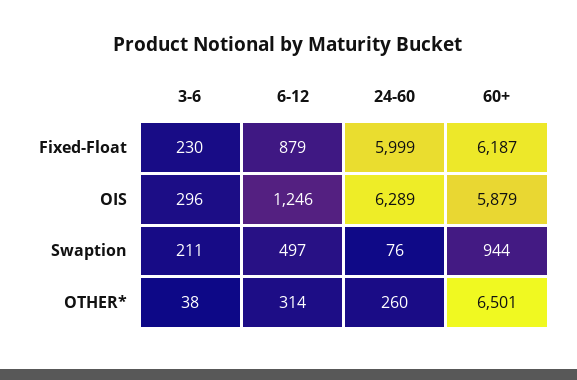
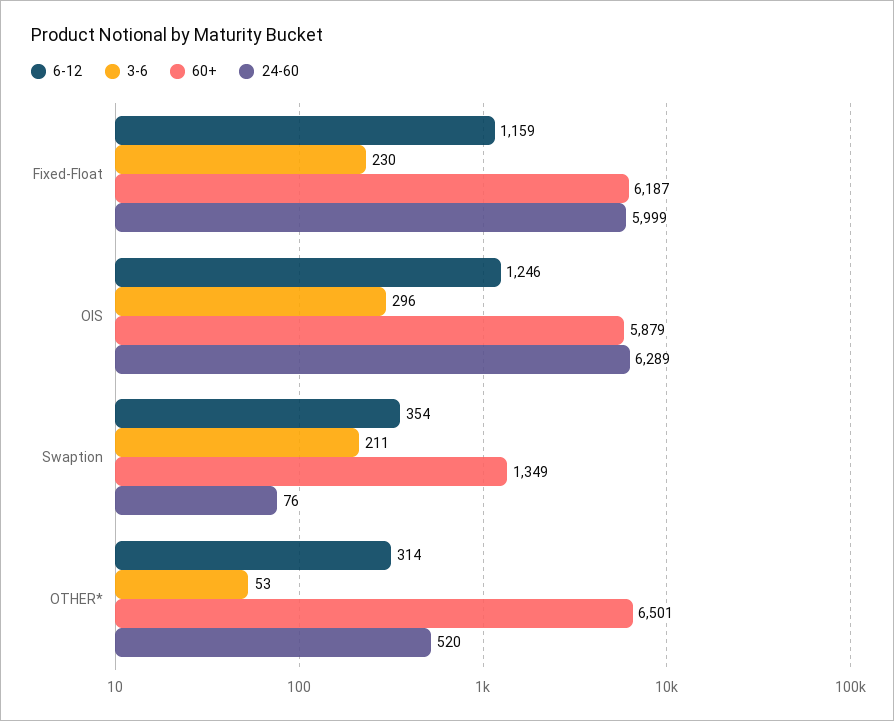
  {
    "3-6": {
      "Fixed-Float": 230,
      "OIS": 296,
      "Swaption": 211,
-     "OTHER*": 38
+     "OTHER*": 53
    },
    "6-12": {
-     "Fixed-Float": 879,
+     "Fixed-Float": 1159,
      "OIS": 1246,
-     "Swaption": 497,
+     "Swaption": 354,
      "OTHER*": 314
    },
    "24-60": {
      "Fixed-Float": 5999,
      "OIS": 6289,
      "Swaption": 76,
-     "OTHER*": 260
+     "OTHER*": 520
    },
    "60+": {
      "Fixed-Float": 6187,
      "OIS": 5879,
-     "Swaption": 944,
+     "Swaption": 1349,
      "OTHER*": 6501
    }
  }

